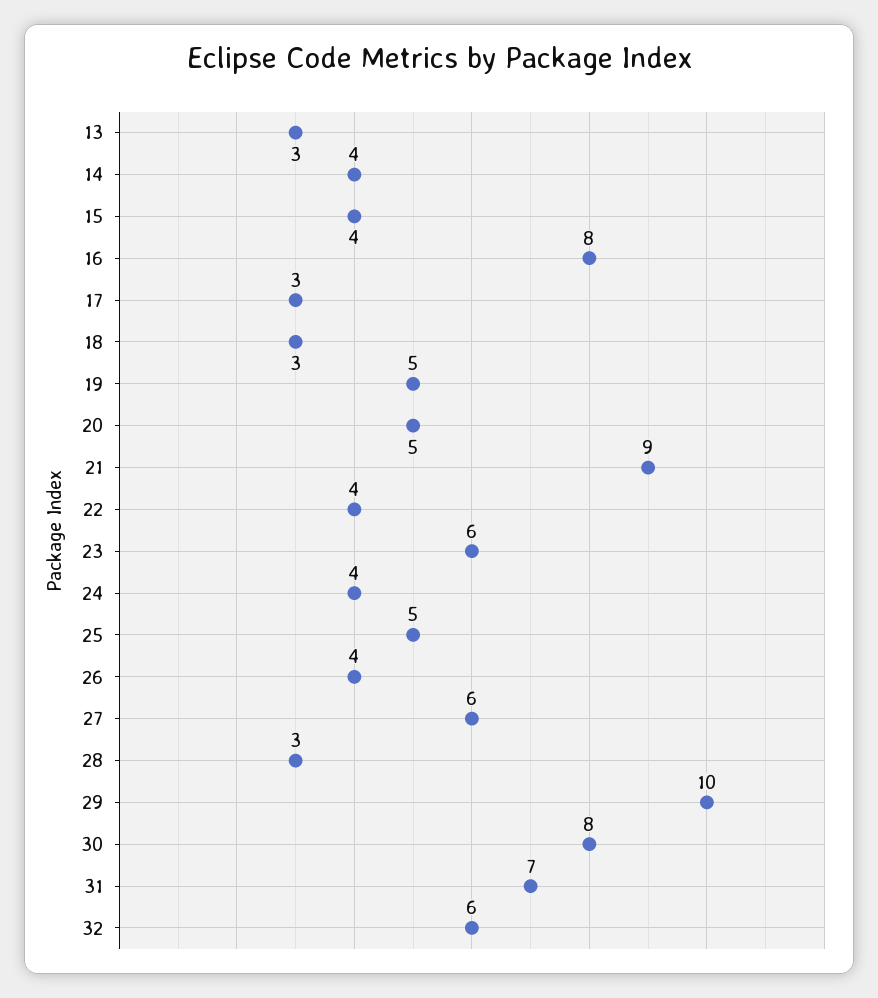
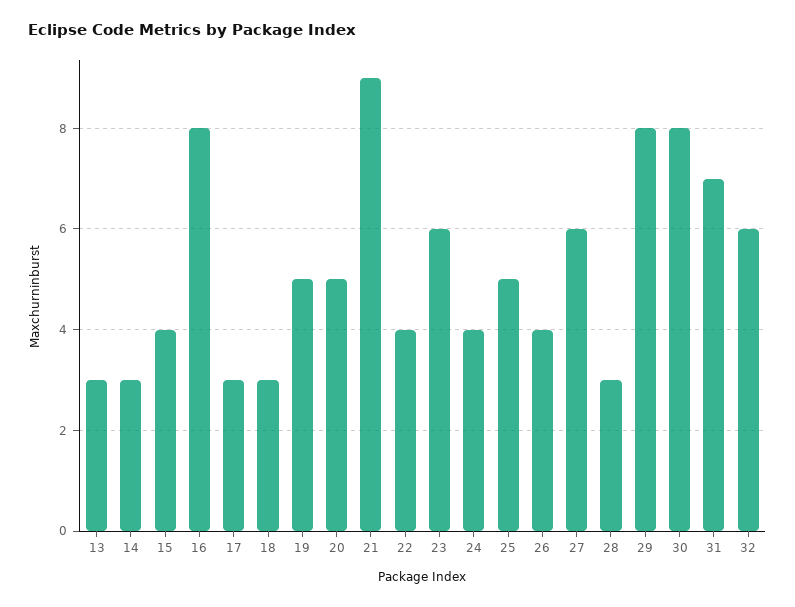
  {
    "13": 3,
-   "14": 4,
+   "14": 3,
    "15": 4,
    "16": 8,
    "17": 3,
    "18": 3,
    "19": 5,
    "20": 5,
    "21": 9,
    "22": 4,
    "23": 6,
    "24": 4,
    "25": 5,
    "26": 4,
    "27": 6,
    "28": 3,
-   "29": 10,
+   "29": 8,
    "30": 8,
    "31": 7,
    "32": 6
  }

